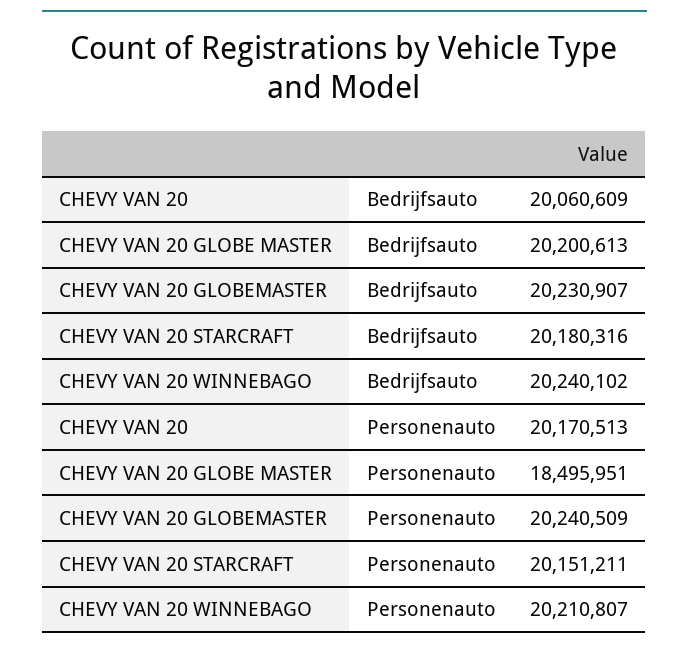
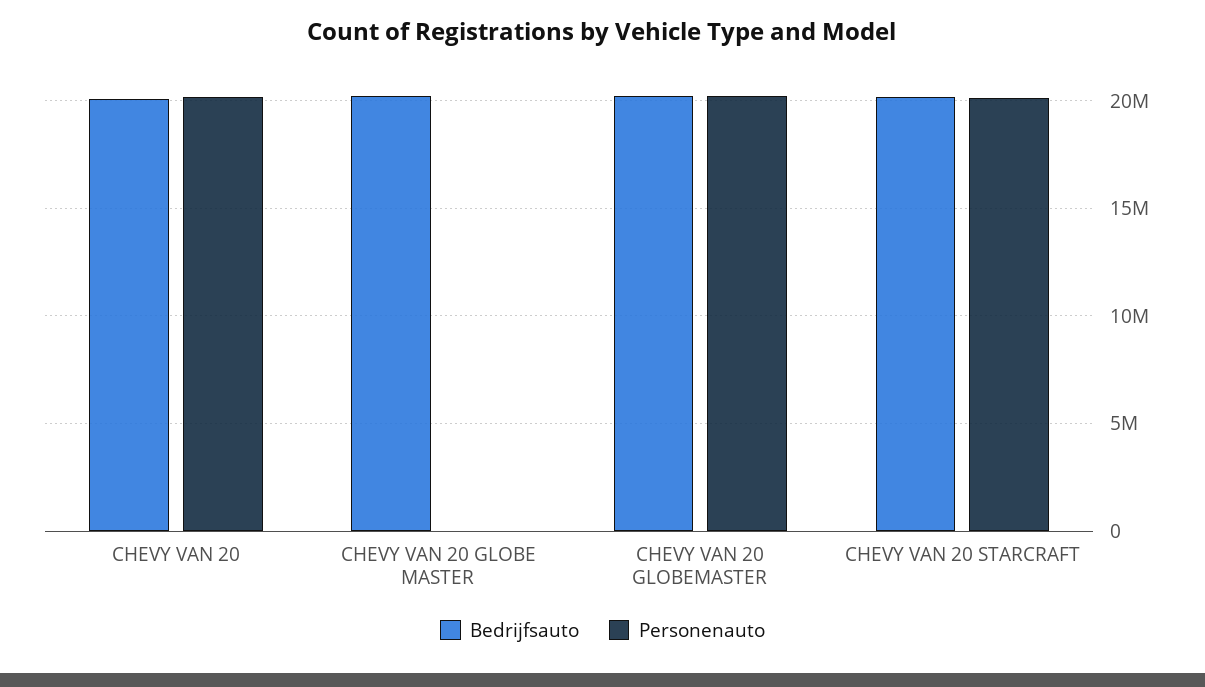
  {
    "Bedrijfsauto": {
      "CHEVY VAN 20": 20060609,
      "CHEVY VAN 20 GLOBE MASTER": 20200613,
      "CHEVY VAN 20 GLOBEMASTER": 20230907,
-     "CHEVY VAN 20 STARCRAFT": 20180316,
+     "CHEVY VAN 20 STARCRAFT": 20180316
-     "CHEVY VAN 20 WINNEBAGO": 20240102
    },
    "Personenauto": {
      "CHEVY VAN 20": 20170513,
-     "CHEVY VAN 20 GLOBE MASTER": 18495951,
+     "CHEVY VAN 20 GLOBE MASTER": 0,
      "CHEVY VAN 20 GLOBEMASTER": 20240509,
-     "CHEVY VAN 20 STARCRAFT": 20151211,
+     "CHEVY VAN 20 STARCRAFT": 20151211
-     "CHEVY VAN 20 WINNEBAGO": 20210807
    }
  }

